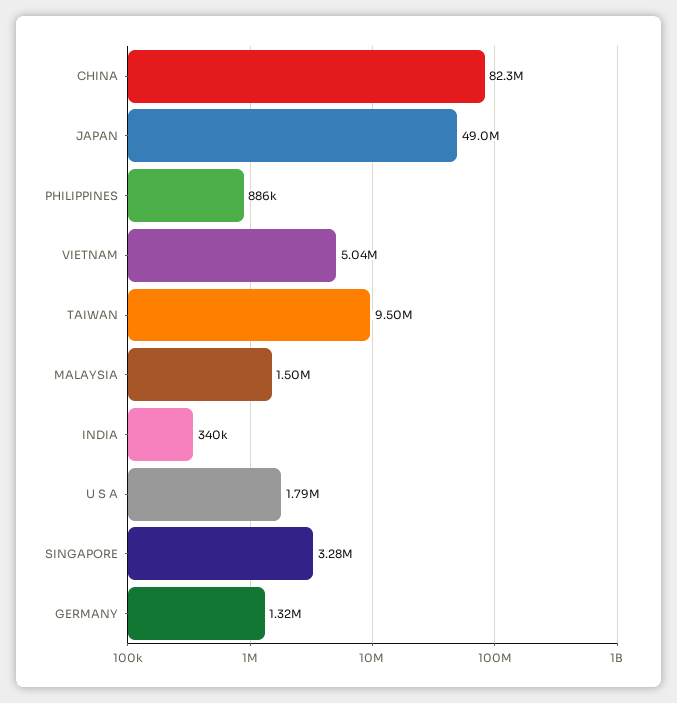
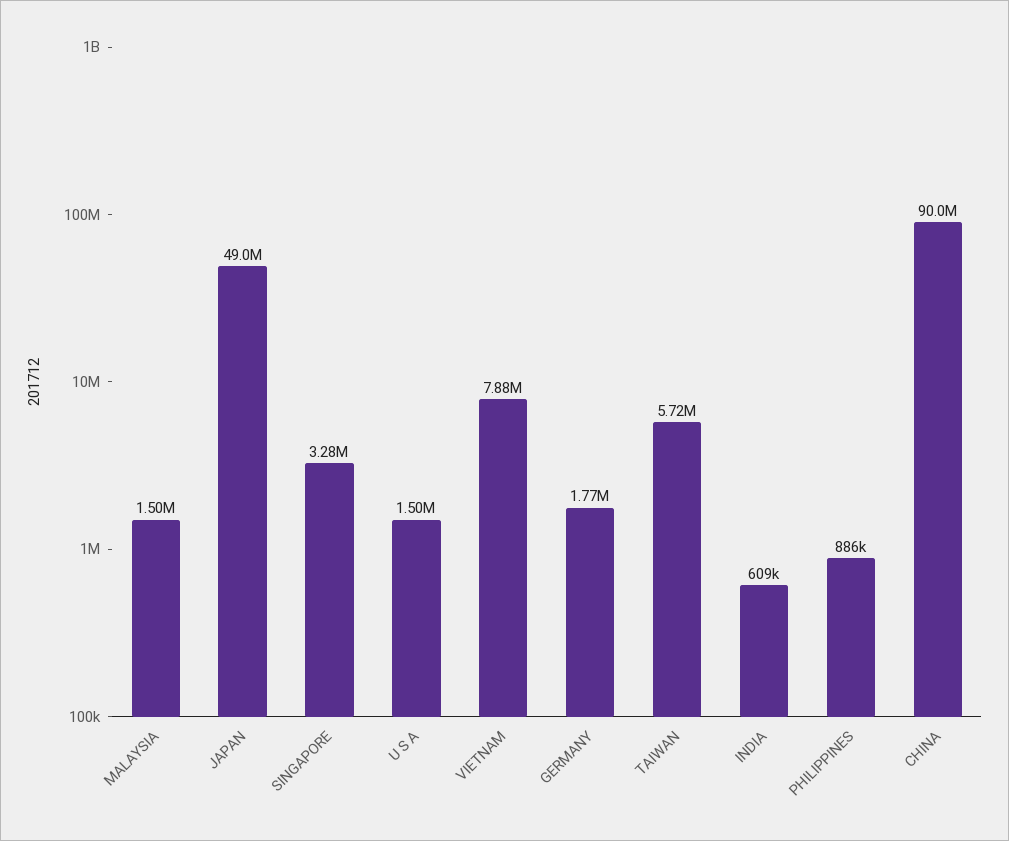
  {
-   "CHINA": 82300000,
+   "CHINA": 90000000,
    "JAPAN": 49000000,
    "PHILIPPINES": 886000,
-   "VIETNAM": 5040000,
+   "VIETNAM": 7880000,
-   "TAIWAN": 9500000,
+   "TAIWAN": 5720000,
    "MALAYSIA": 1500000,
-   "INDIA": 340000,
+   "INDIA": 609000,
-   "U S A": 1790000,
+   "U S A": 1500000,
    "SINGAPORE": 3280000,
-   "GERMANY": 1320000
+   "GERMANY": 1770000
  }

